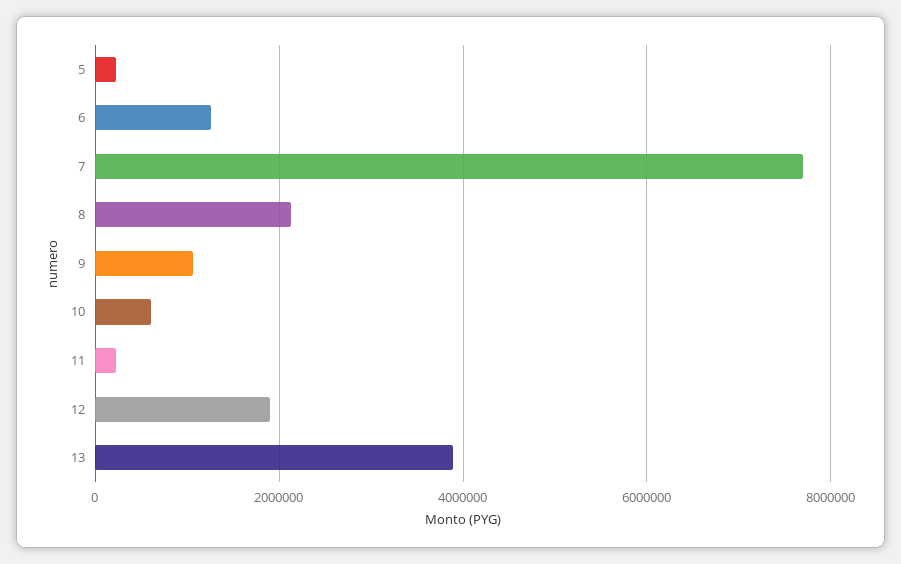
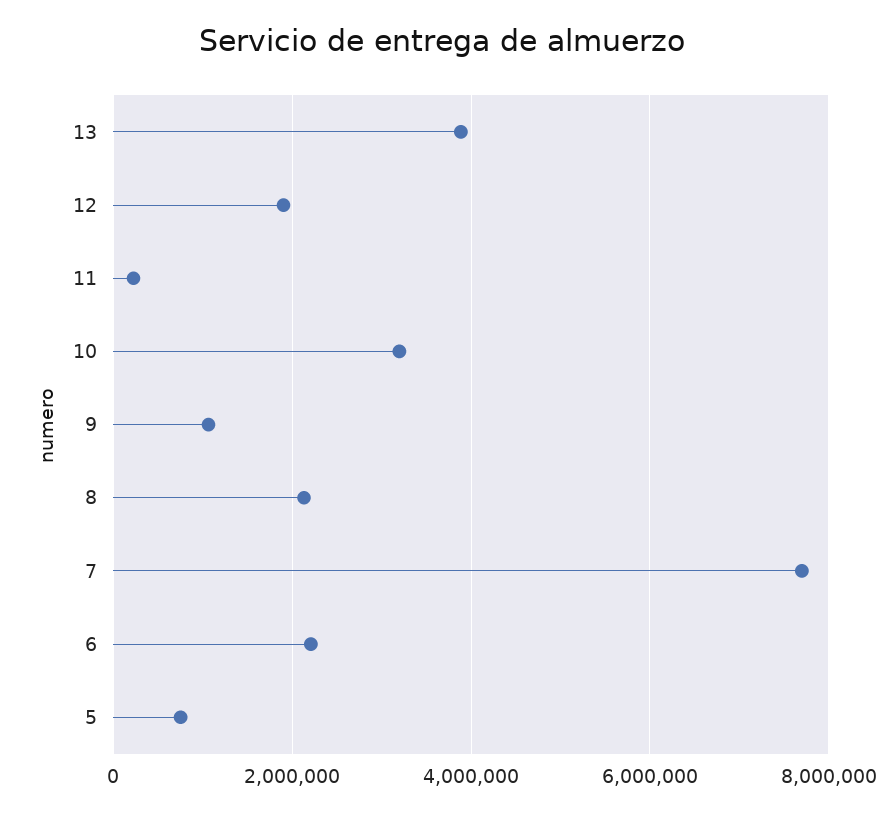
  {
-   "5": 200000,
+   "5": 800000,
-   "6": 1200000,
+   "6": 2200000,
    "7": 7600000,
    "8": 2200000,
    "9": 1000000,
-   "10": 600000,
+   "10": 3200000,
    "11": 200000,
    "12": 2000000,
    "13": 3800000
  }

